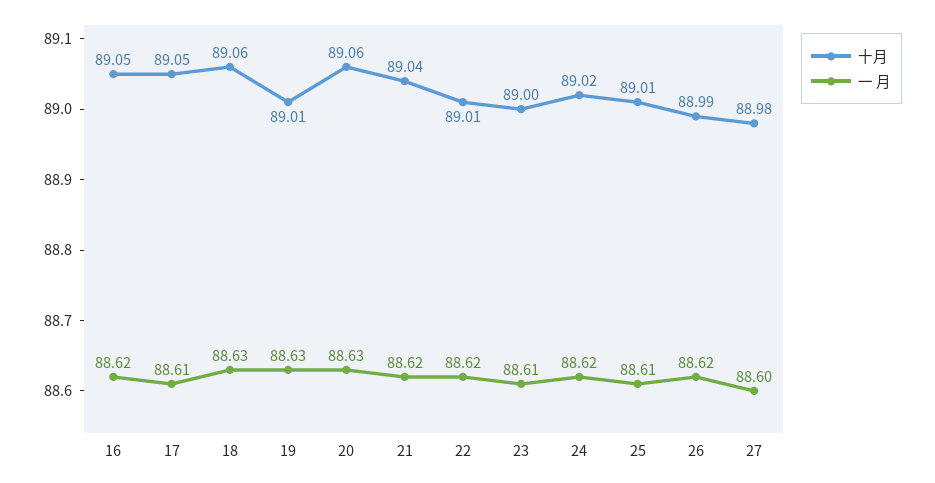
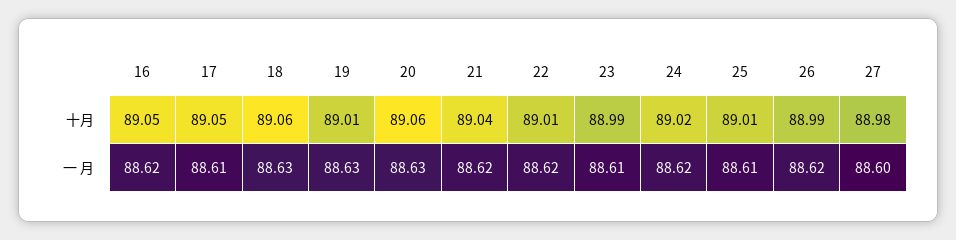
  {
    "十月": {
      "16": 89.05,
      "17": 89.05,
      "18": 89.06,
      "19": 89.01,
      "20": 89.06,
      "21": 89.04,
      "22": 89.01,
-     "23": 89,
+     "23": 88.99,
      "24": 89.02,
      "25": 89.01,
      "26": 88.99,
      "27": 88.98
    },
    "一 月": {
      "16": 88.62,
      "17": 88.61,
      "18": 88.63,
      "19": 88.63,
      "20": 88.63,
      "21": 88.62,
      "22": 88.62,
      "23": 88.61,
      "24": 88.62,
      "25": 88.61,
      "26": 88.62,
      "27": 88.6
    }
  }

